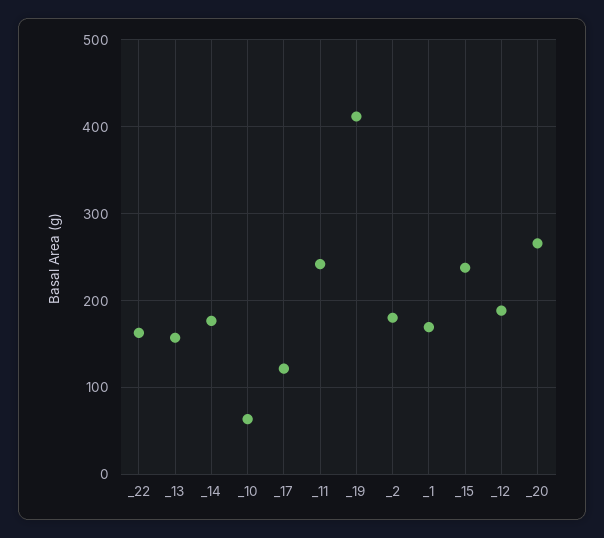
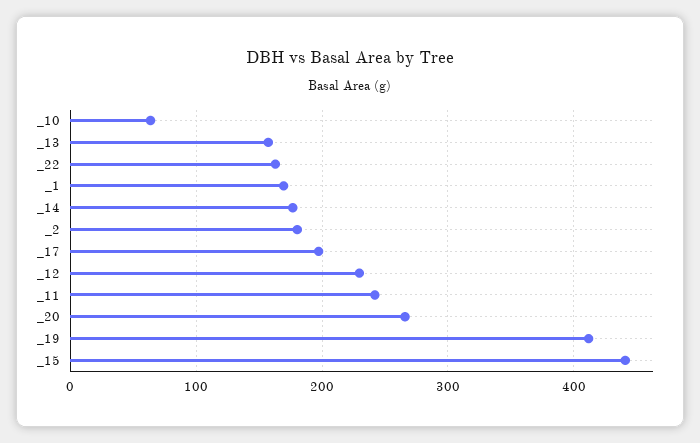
  {
    "_22": 160,
    "_13": 160,
    "_14": 180,
    "_10": 60,
-   "_17": 120,
+   "_17": 200,
    "_11": 240,
    "_19": 410,
    "_2": 180,
    "_1": 170,
-   "_15": 240,
+   "_15": 440,
-   "_12": 190,
+   "_12": 230,
    "_20": 270
  }

